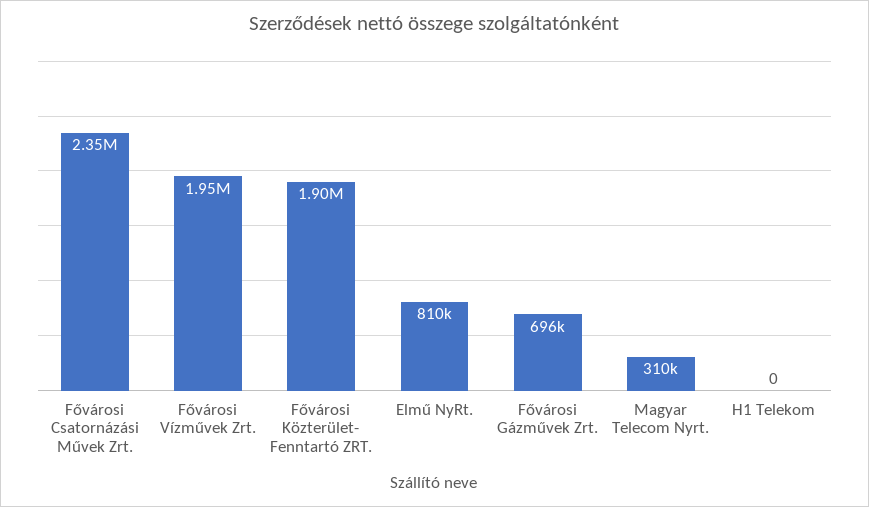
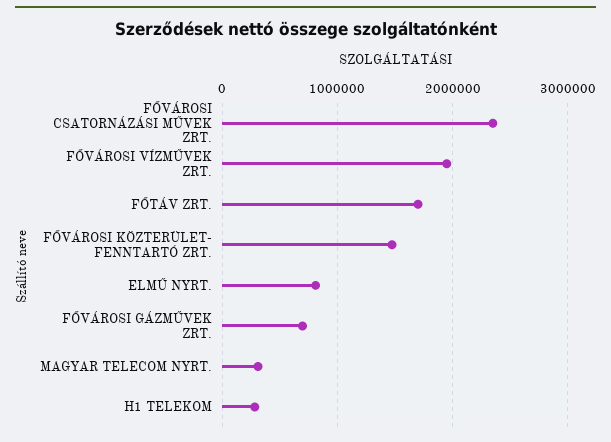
  {
    "Fővárosi Csatornázási Művek Zrt.": 2350000,
    "Fővárosi Vízművek Zrt.": 1950000,
-   "Fővárosi Közterület- Fenntartó ZRT.": 1900000,
+   "Fővárosi Közterület- Fenntartó ZRT.": 1500000,
    "Elmű NyRt.": 810000,
    "Fővárosi Gázművek Zrt.": 696000,
    "Magyar Telecom Nyrt.": 310000,
-   "H1 Telekom": 0
+   "H1 Telekom": 300000,
+   "FŐTÁV ZRT.": 1700000
  }

